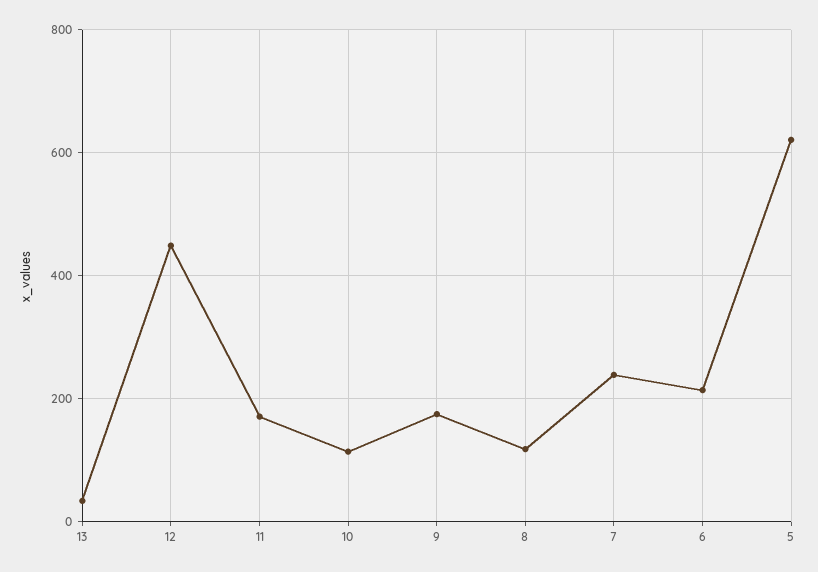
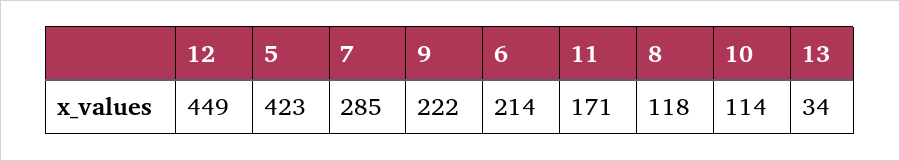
  {
    "13": 34,
    "12": 449,
    "11": 171,
    "10": 114,
-   "9": 180,
+   "9": 222,
    "8": 118,
-   "7": 240,
+   "7": 285,
    "6": 214,
-   "5": 620
+   "5": 423
  }

